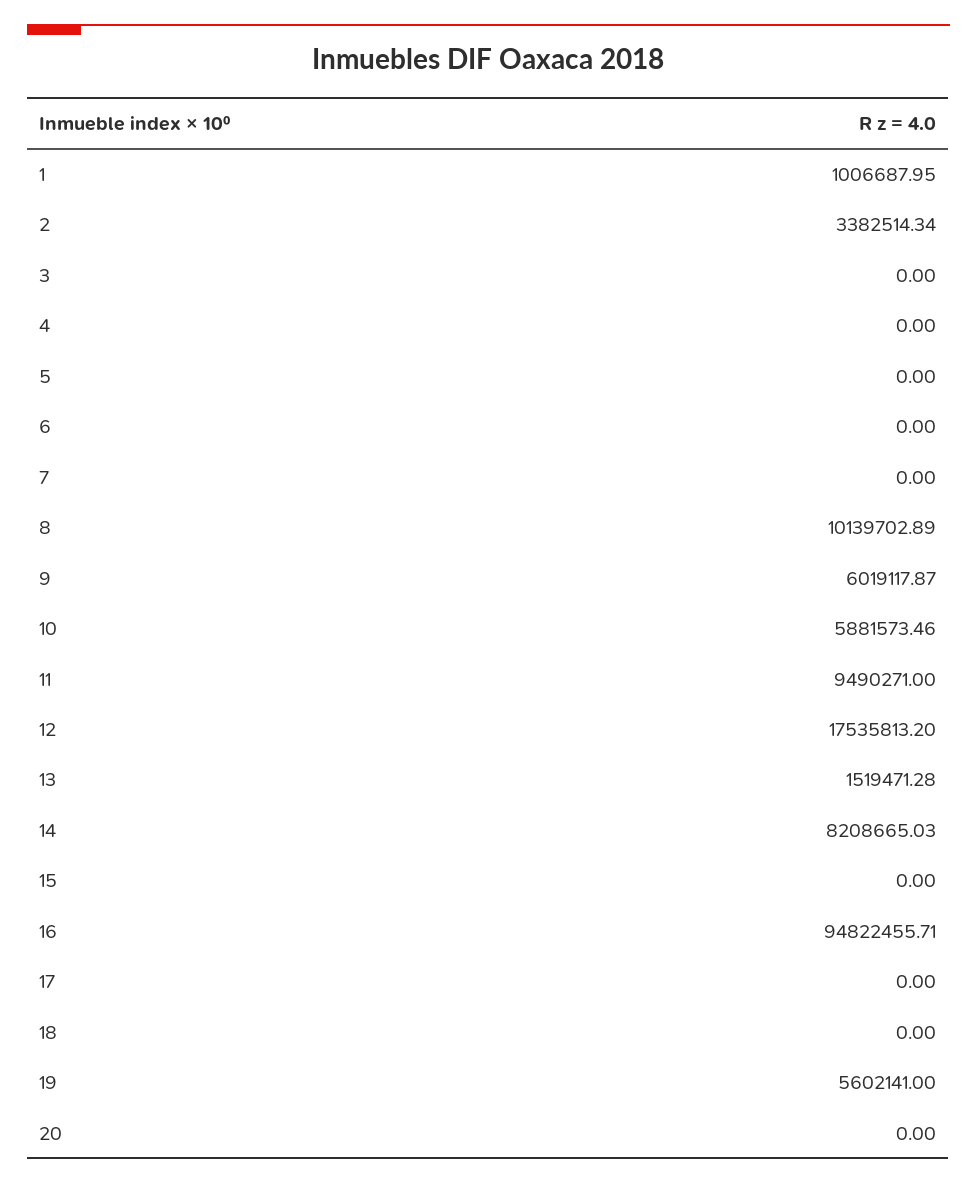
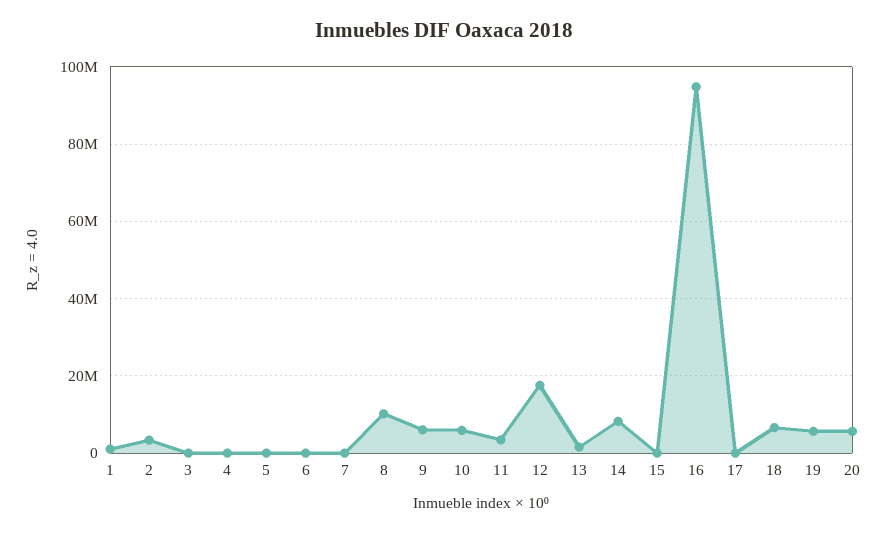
  {
    "1": 1006687.95,
    "2": 3382514.34,
    "3": 0,
    "4": 0,
    "5": 0,
    "6": 0,
    "7": 0,
    "8": 10139702.89,
    "9": 6019117.87,
    "10": 5881573.46,
-   "11": 9490271,
+   "11": 4000000,
    "12": 17535813.2,
    "13": 1519471.28,
    "14": 8208665.03,
    "15": 0,
    "16": 94822455.71,
    "17": 0,
-   "18": 0,
+   "18": 6000000,
    "19": 5602141,
-   "20": 0
+   "20": 6000000
  }

